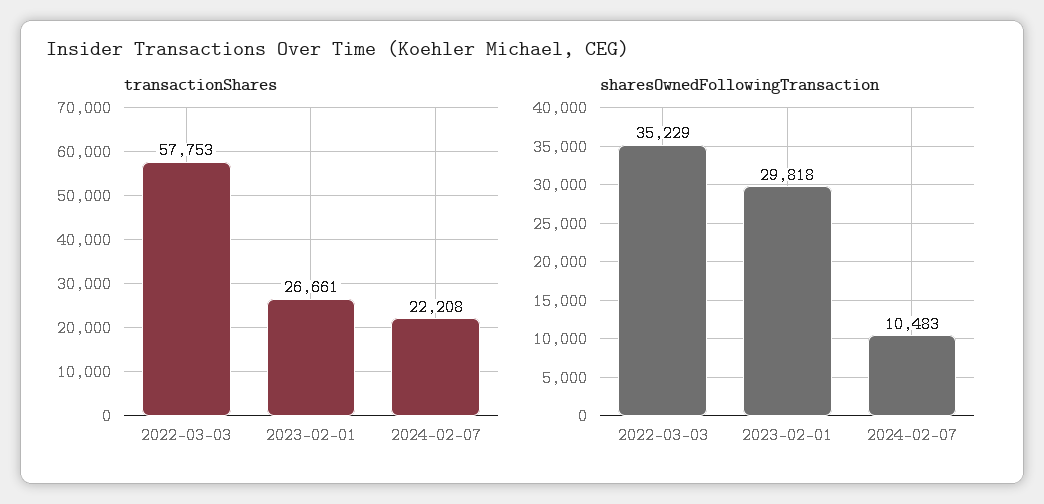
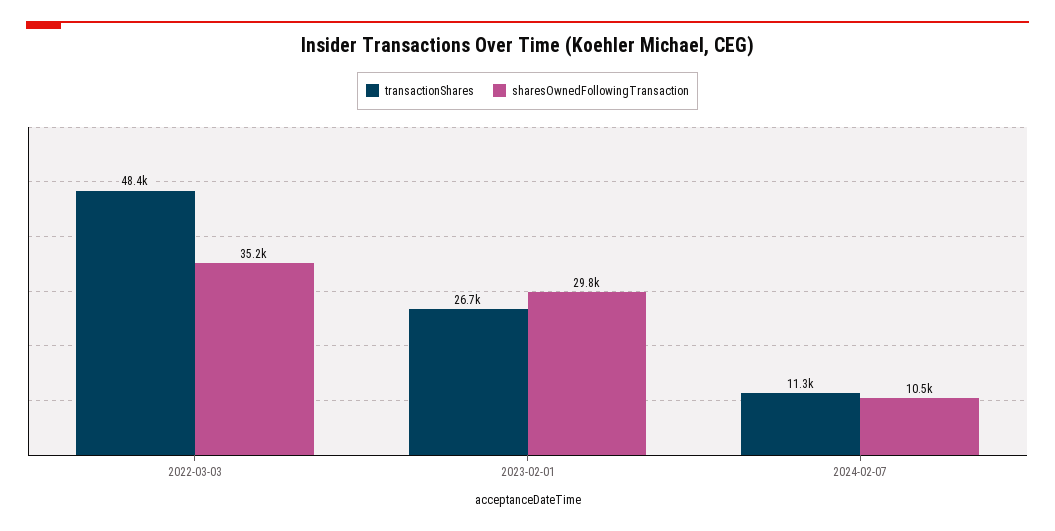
  {
    "transactionShares": {
-     "2022-03-03": 57753,
+     "2022-03-03": 48400,
      "2023-02-01": 26661,
-     "2024-02-07": 22208
+     "2024-02-07": 11300
    },
    "sharesOwnedFollowingTransaction": {
      "2022-03-03": 35229,
      "2023-02-01": 29818,
      "2024-02-07": 10483
    }
  }

